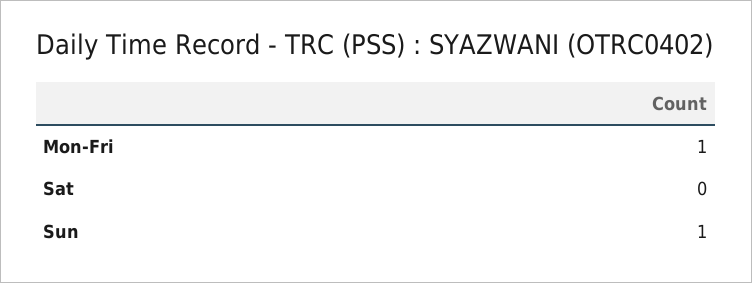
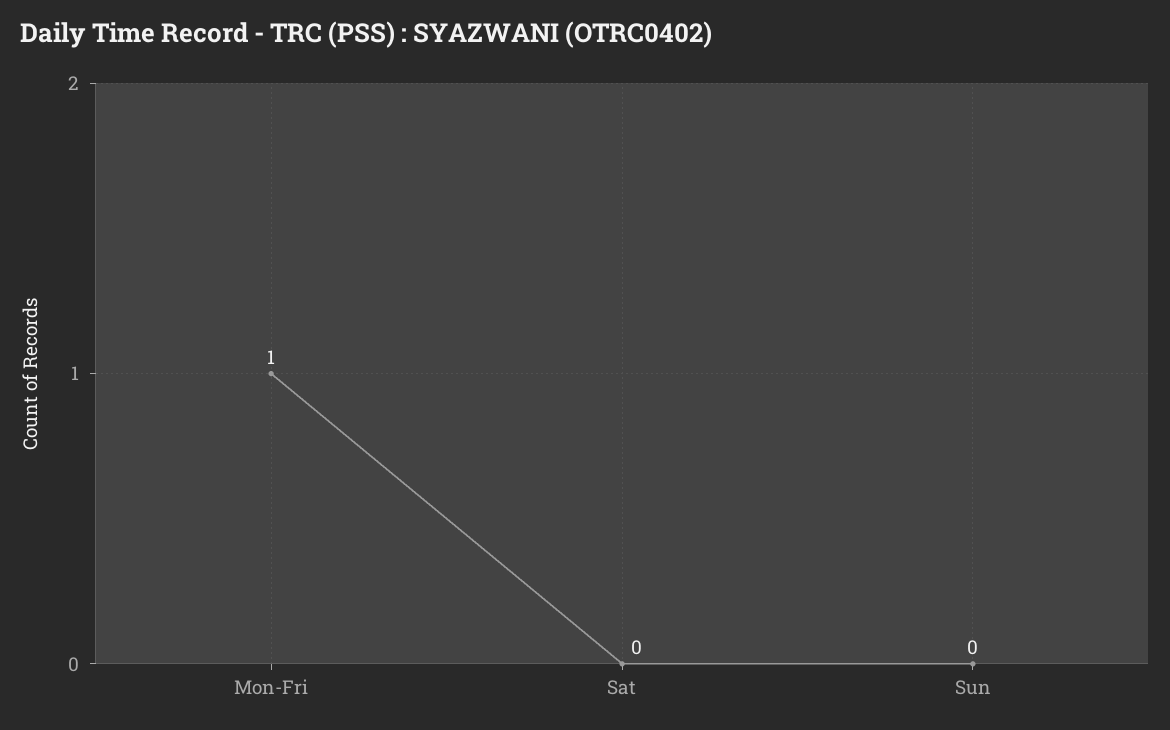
  {
    "Mon-Fri": 1,
    "Sat": 0,
-   "Sun": 1
+   "Sun": 0
  }

